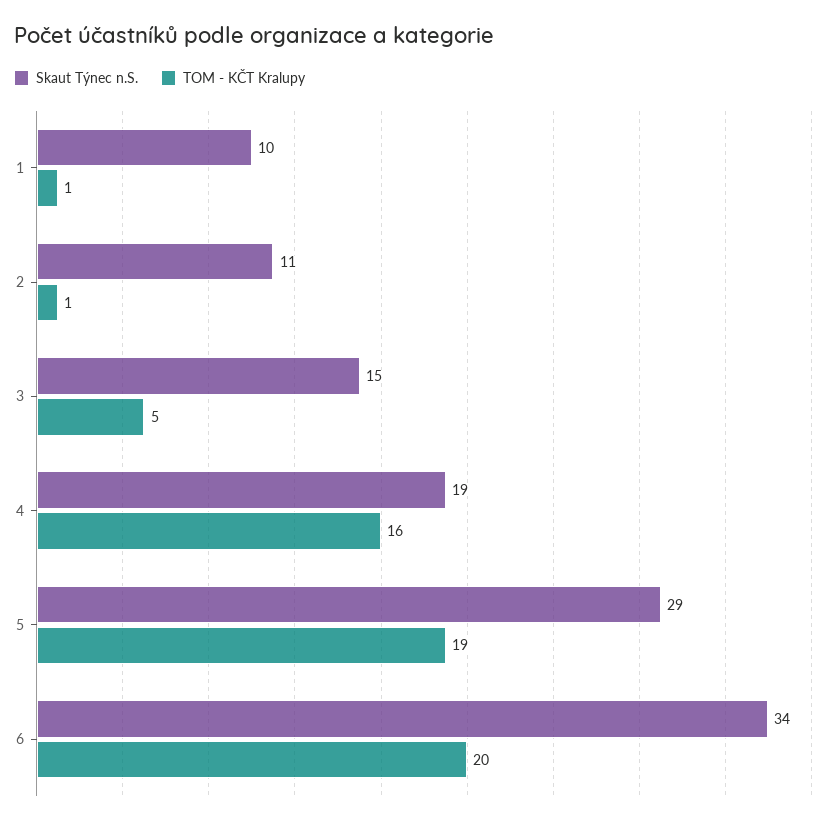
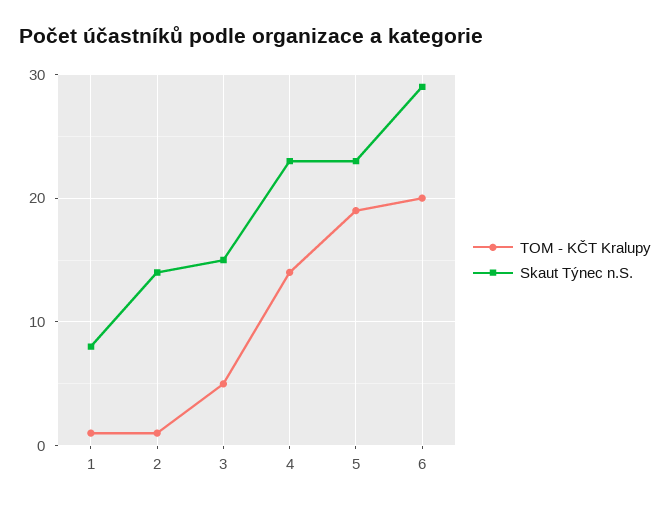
  {
    "Skaut Týnec n.S.": {
-     "1": 10,
+     "1": 8,
-     "2": 11,
+     "2": 14,
      "3": 15,
-     "4": 19,
+     "4": 23,
-     "5": 29,
+     "5": 23,
-     "6": 34
+     "6": 29
    },
    "TOM - KČT Kralupy": {
      "1": 1,
      "2": 1,
      "3": 5,
-     "4": 16,
+     "4": 14,
      "5": 19,
      "6": 20
    }
  }

